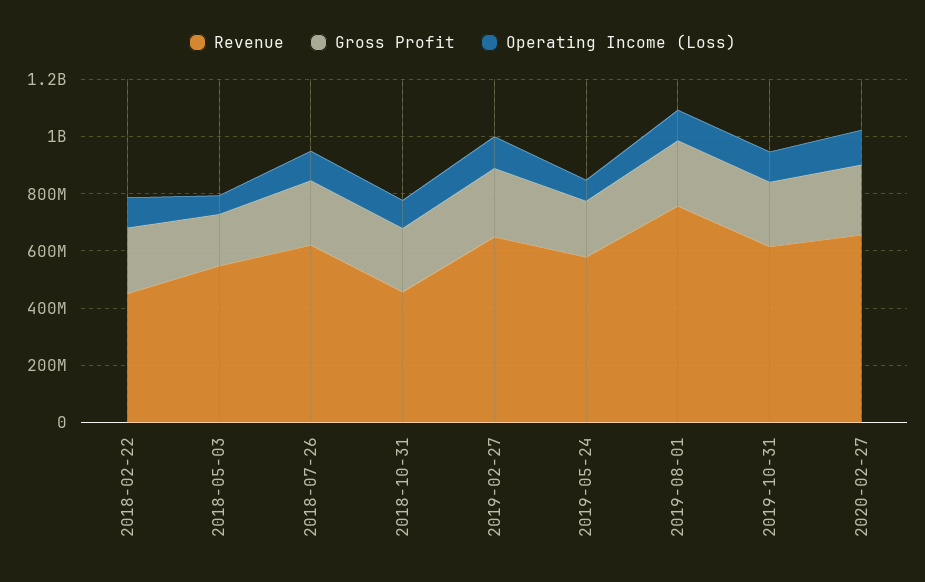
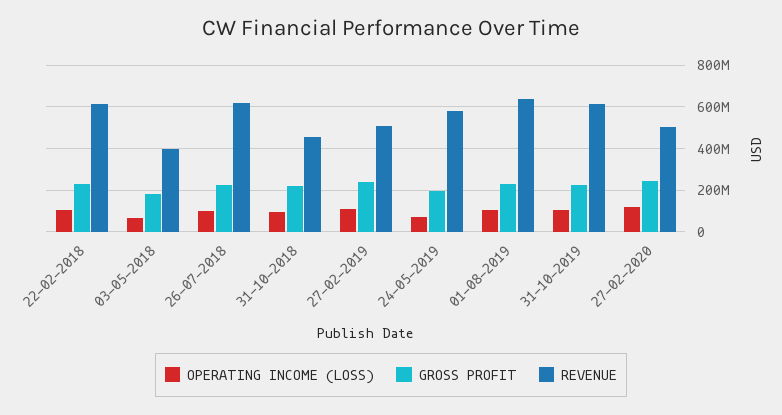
  {
    "Revenue": {
-     "2018-02-22": 450000000,
+     "2018-02-22": 600000000,
-     "2018-05-03": 550000000,
+     "2018-05-03": 400000000,
      "2018-07-26": 600000000,
      "2018-10-31": 450000000,
-     "2019-02-27": 650000000,
+     "2019-02-27": 500000000,
      "2019-05-24": 600000000,
-     "2019-08-01": 750000000,
+     "2019-08-01": 650000000,
      "2019-10-31": 600000000,
-     "2020-02-27": 650000000
+     "2020-02-27": 500000000
    },
    "Gross Profit": {
      "2018-02-22": 250000000,
      "2018-05-03": 200000000,
      "2018-07-26": 250000000,
      "2018-10-31": 200000000,
      "2019-02-27": 250000000,
      "2019-05-24": 200000000,
      "2019-08-01": 250000000,
      "2019-10-31": 250000000,
      "2020-02-27": 250000000
    },
    "Operating Income (Loss)": {
      "2018-02-22": 100000000,
      "2018-05-03": 50000000,
      "2018-07-26": 100000000,
      "2018-10-31": 100000000,
      "2019-02-27": 100000000,
      "2019-05-24": 50000000,
      "2019-08-01": 100000000,
      "2019-10-31": 100000000,
      "2020-02-27": 100000000
    }
  }

